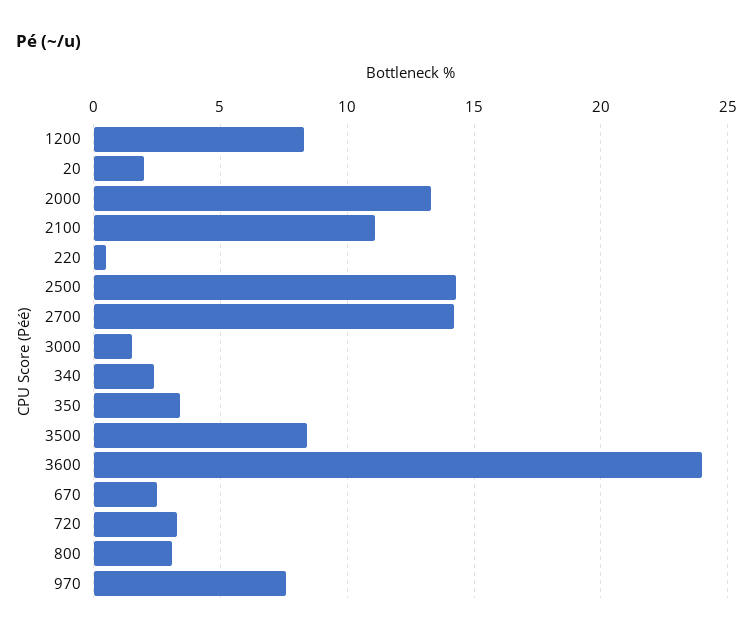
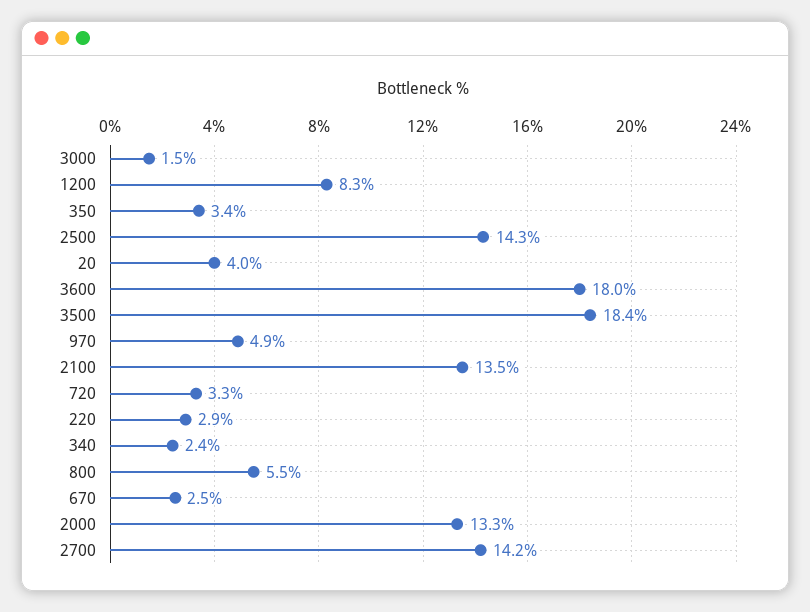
  {
    "1200": 8.3,
-   "20": 2,
+   "20": 4,
    "2000": 13.3,
-   "2100": 11,
+   "2100": 13.5,
-   "220": 0.5,
+   "220": 2.9,
    "2500": 14.3,
    "2700": 14.2,
    "3000": 1.5,
    "340": 2.4,
    "350": 3.4,
-   "3500": 8.5,
+   "3500": 18.4,
-   "3600": 24,
+   "3600": 18,
    "670": 2.5,
    "720": 3.3,
-   "800": 3,
+   "800": 5.5,
-   "970": 7.5
+   "970": 4.9
  }

